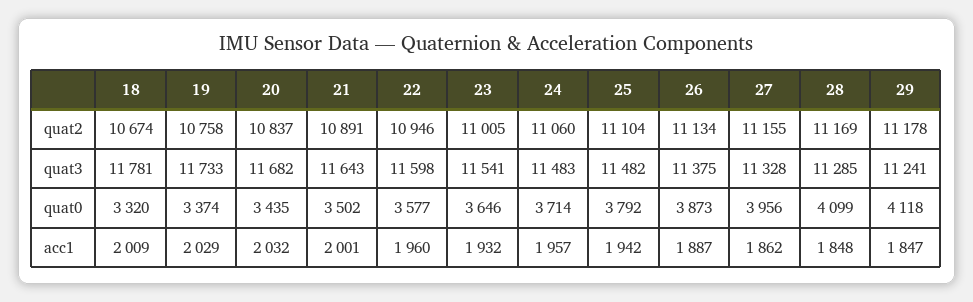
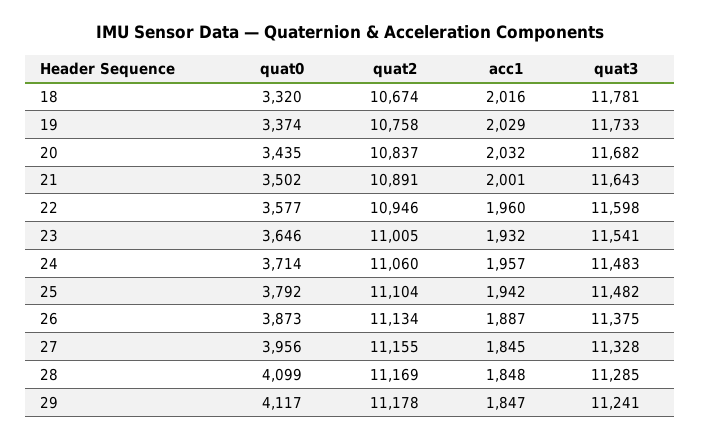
  {
    "18": {
      "quat2": 10674,
      "quat3": 11781,
      "quat0": 3320,
-     "acc1": 2009
+     "acc1": 2016
    },
    "19": {
      "quat2": 10758,
      "quat3": 11733,
      "quat0": 3374,
      "acc1": 2029
    },
    "20": {
      "quat2": 10837,
      "quat3": 11682,
      "quat0": 3435,
      "acc1": 2032
    },
    "21": {
      "quat2": 10891,
      "quat3": 11643,
      "quat0": 3502,
      "acc1": 2001
    },
    "22": {
      "quat2": 10946,
      "quat3": 11598,
      "quat0": 3577,
      "acc1": 1960
    },
    "23": {
      "quat2": 11005,
      "quat3": 11541,
      "quat0": 3646,
      "acc1": 1932
    },
    "24": {
      "quat2": 11060,
      "quat3": 11483,
      "quat0": 3714,
      "acc1": 1957
    },
    "25": {
      "quat2": 11104,
      "quat3": 11482,
      "quat0": 3792,
      "acc1": 1942
    },
    "26": {
      "quat2": 11134,
      "quat3": 11375,
      "quat0": 3873,
      "acc1": 1887
    },
    "27": {
      "quat2": 11155,
      "quat3": 11328,
      "quat0": 3956,
-     "acc1": 1862
+     "acc1": 1845
    },
    "28": {
      "quat2": 11169,
      "quat3": 11285,
      "quat0": 4099,
      "acc1": 1848
    },
    "29": {
      "quat2": 11178,
      "quat3": 11241,
-     "quat0": 4118,
+     "quat0": 4117,
      "acc1": 1847
    }
  }

